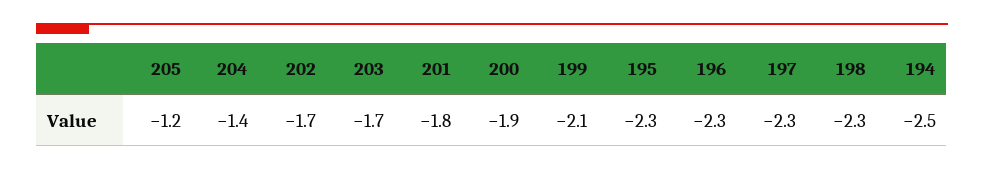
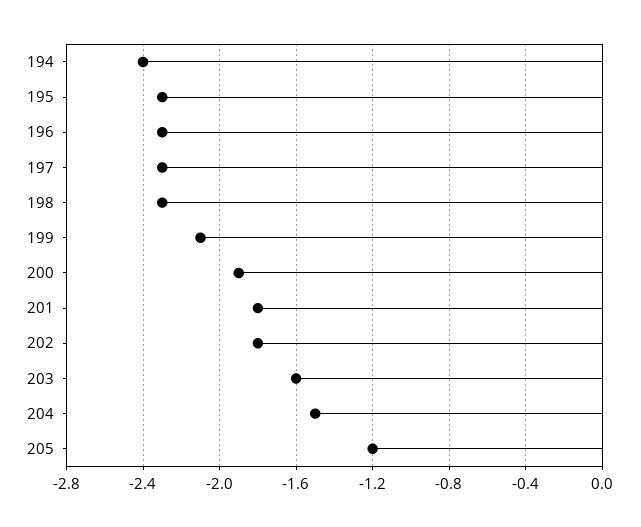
  {
    "205": -1.2,
-   "204": -1.4,
+   "204": -1.5,
-   "202": -1.7,
+   "202": -1.8,
-   "203": -1.7,
+   "203": -1.6,
    "201": -1.8,
    "200": -1.9,
    "199": -2.1,
    "195": -2.3,
    "196": -2.3,
    "197": -2.3,
    "198": -2.3,
-   "194": -2.5
+   "194": -2.4
  }

